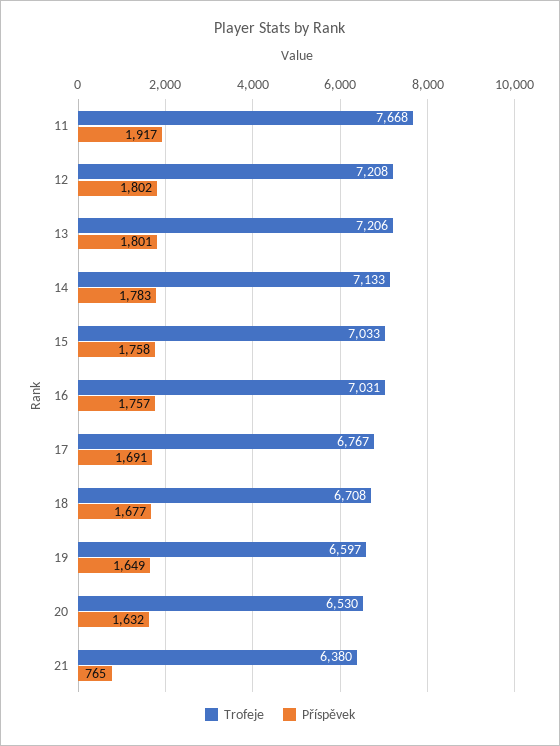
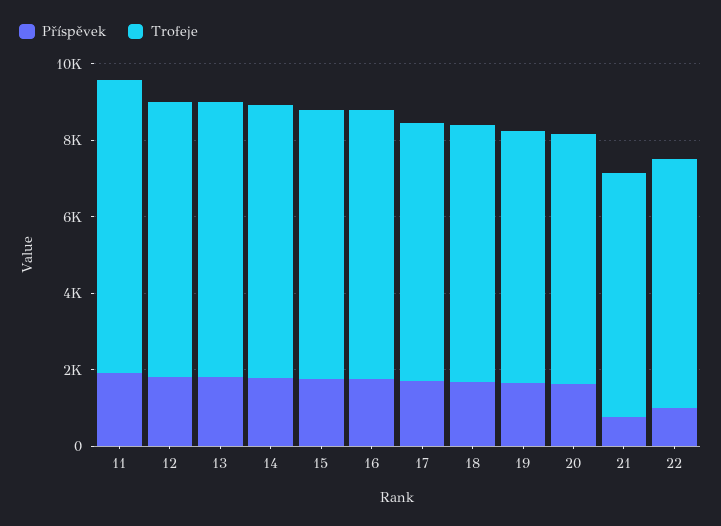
  {
    "Trofeje": {
      "11": 7668,
      "12": 7208,
      "13": 7206,
      "14": 7133,
      "15": 7033,
      "16": 7031,
      "17": 6767,
      "18": 6708,
      "19": 6597,
      "20": 6530,
-     "21": 6380
+     "21": 6380,
+     "22": 6500
    },
    "Příspěvek": {
      "11": 1917,
      "12": 1802,
      "13": 1801,
      "14": 1783,
      "15": 1758,
      "16": 1757,
      "17": 1691,
      "18": 1677,
      "19": 1649,
      "20": 1632,
-     "21": 765
+     "21": 765,
+     "22": 1000
    }
  }

